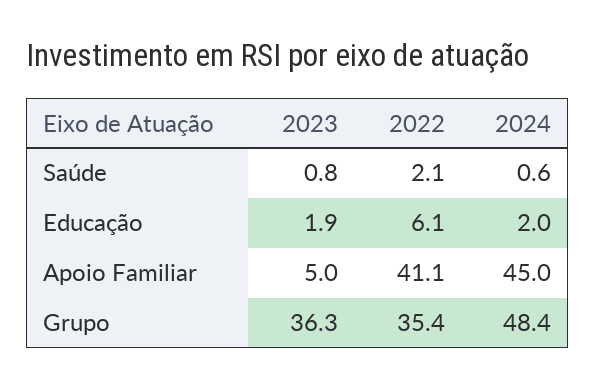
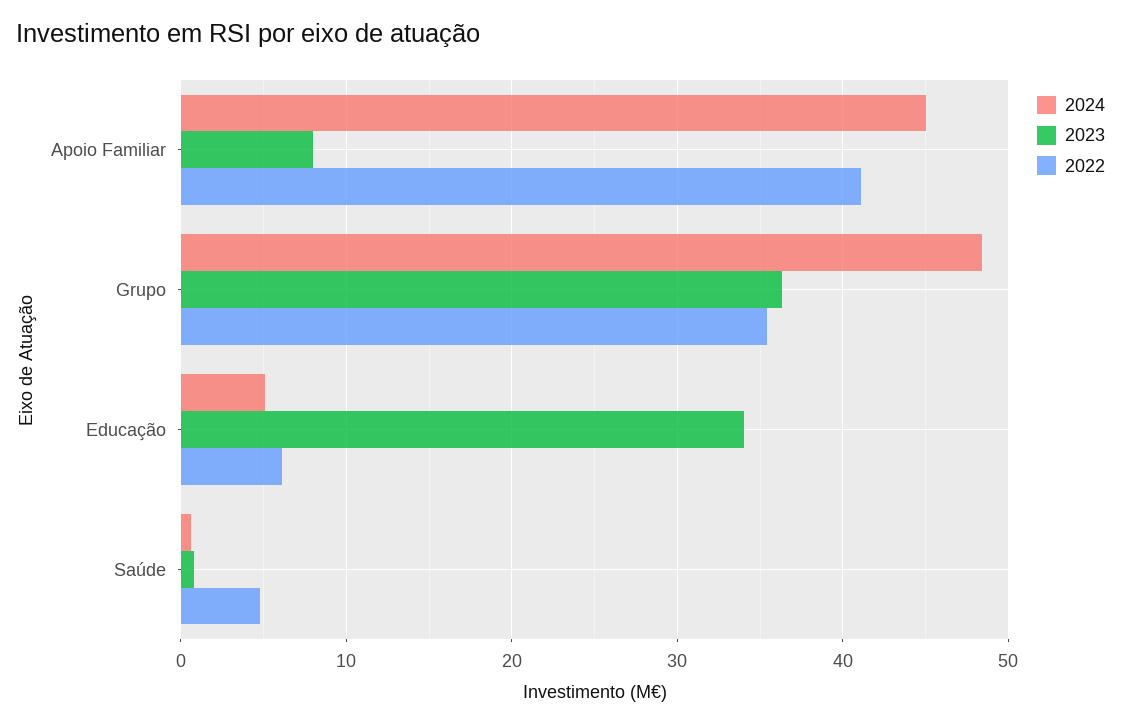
  {
    "2023": {
      "Saúde": 0.8,
-     "Educação": 1.9,
+     "Educação": 34,
-     "Apoio Familiar": 5,
+     "Apoio Familiar": 8,
      "Grupo": 36.3
    },
    "2022": {
-     "Saúde": 2.1,
+     "Saúde": 5,
      "Educação": 6.1,
      "Apoio Familiar": 41.1,
      "Grupo": 35.4
    },
    "2024": {
      "Saúde": 0.6,
-     "Educação": 2,
+     "Educação": 5,
      "Apoio Familiar": 45,
      "Grupo": 48.4
    }
  }

